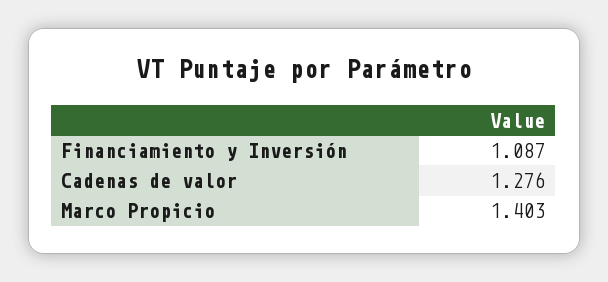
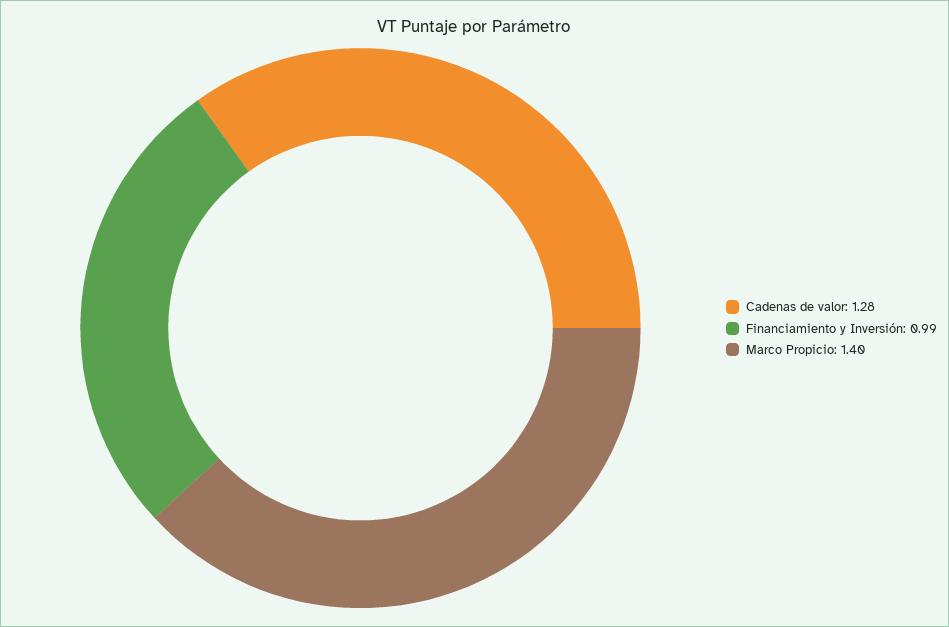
  {
-   "Financiamiento y Inversión": 1.087,
+   "Financiamiento y Inversión": 0.99,
    "Cadenas de valor": 1.276,
    "Marco Propicio": 1.403
  }

